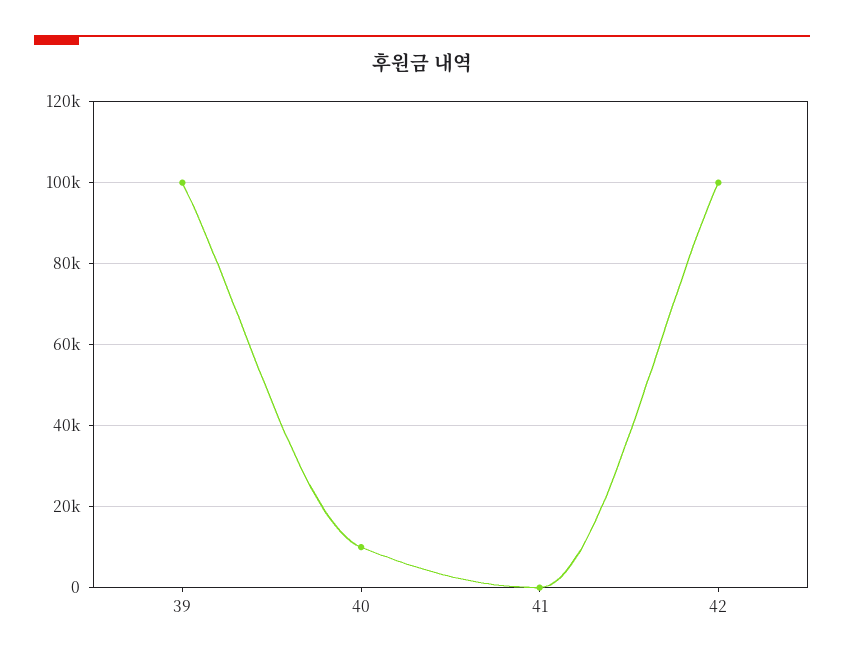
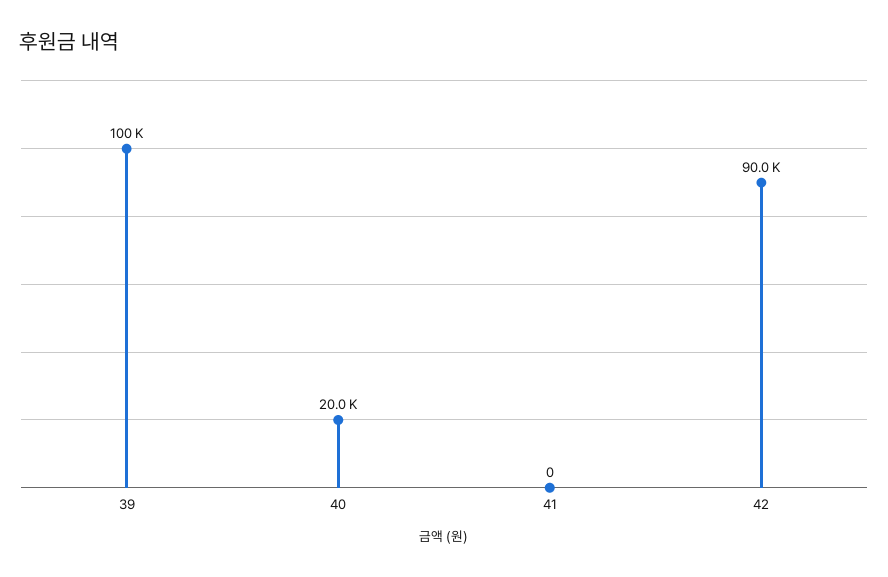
  {
    "39": 100000,
-   "40": 10000,
+   "40": 20000,
    "41": 0,
-   "42": 100000
+   "42": 90000
  }

